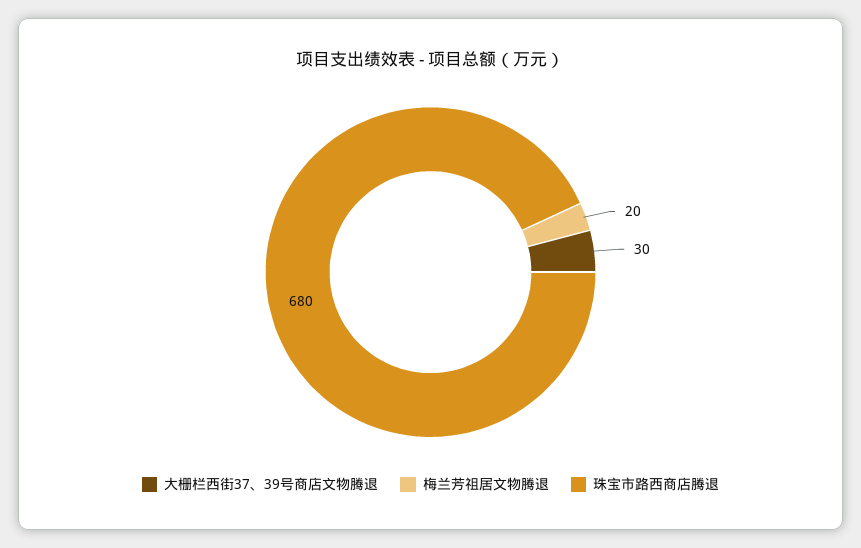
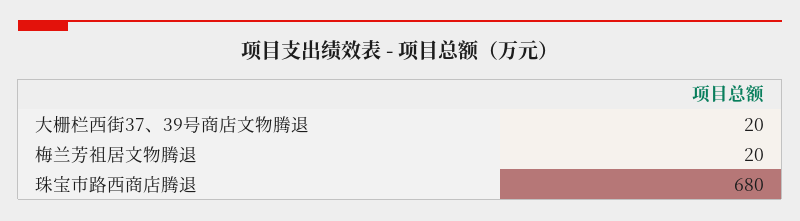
  {
-   "大栅栏西街37、39号商店文物腾退": 30,
+   "大栅栏西街37、39号商店文物腾退": 20,
    "梅兰芳祖居文物腾退": 20,
    "珠宝市路西商店腾退": 680
  }

